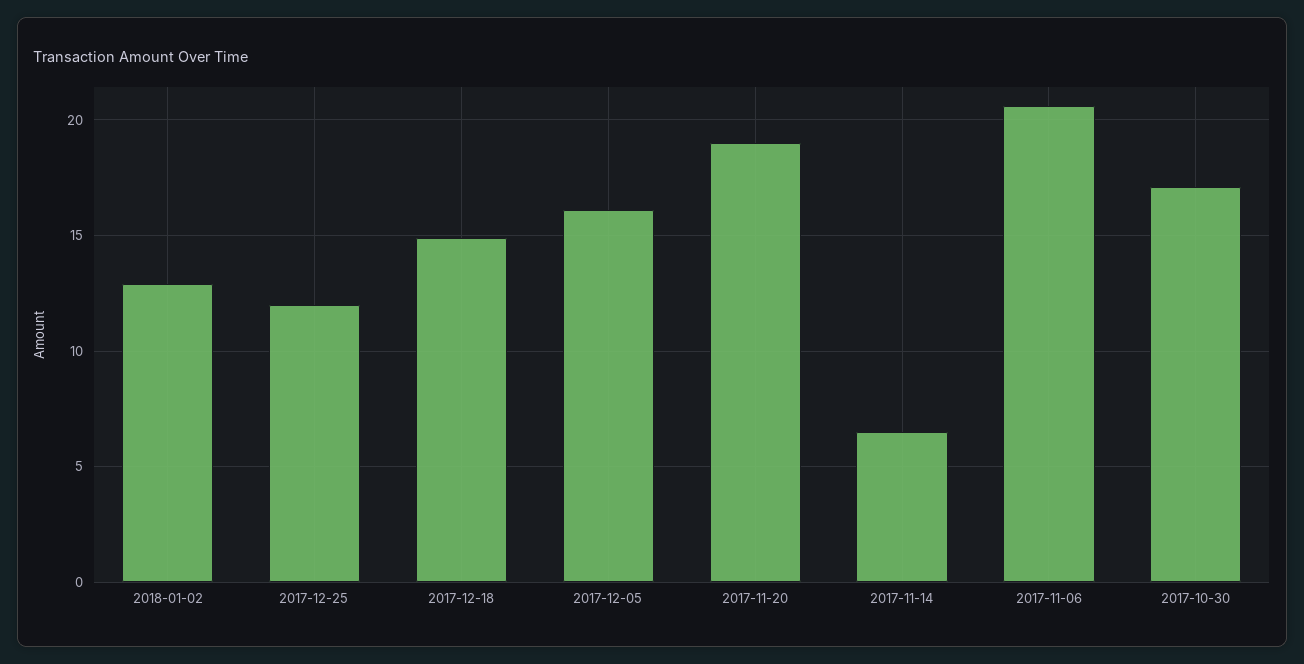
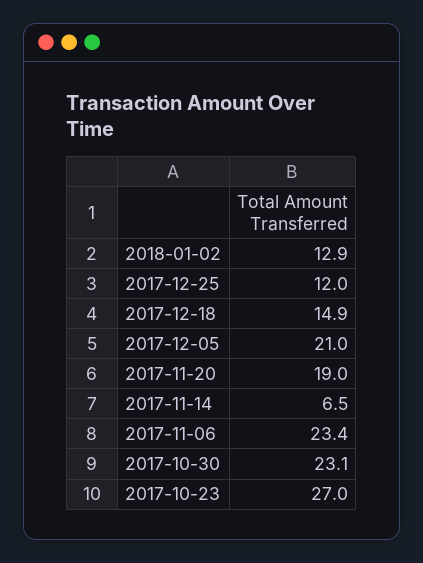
  {
    "2018-01-02": 12.9,
    "2017-12-25": 12,
    "2017-12-18": 14.9,
-   "2017-12-05": 16,
+   "2017-12-05": 21,
    "2017-11-20": 19,
    "2017-11-14": 6.5,
-   "2017-11-06": 20.5,
+   "2017-11-06": 23.4,
-   "2017-10-30": 17
+   "2017-10-30": 23.1,
+   "2017-10-23": 27
  }

